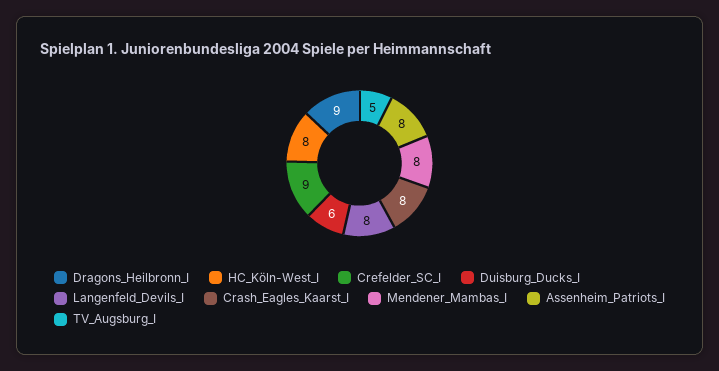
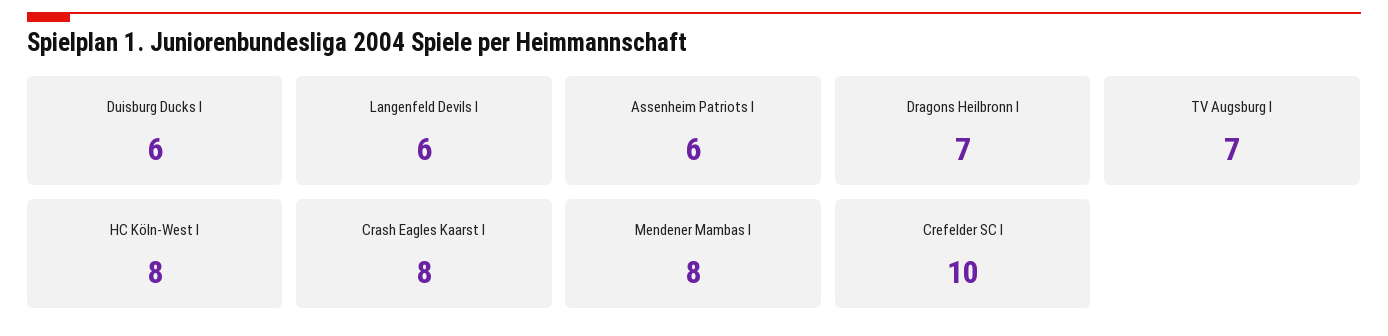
  {
-   "Dragons_Heilbronn_I": 9,
+   "Dragons_Heilbronn_I": 7,
    "HC_Köln-West_I": 8,
-   "Crefelder_SC_I": 9,
+   "Crefelder_SC_I": 10,
    "Duisburg_Ducks_I": 6,
-   "Langenfeld_Devils_I": 8,
+   "Langenfeld_Devils_I": 6,
    "Crash_Eagles_Kaarst_I": 8,
    "Mendener_Mambas_I": 8,
-   "Assenheim_Patriots_I": 8,
+   "Assenheim_Patriots_I": 6,
-   "TV_Augsburg_I": 5
+   "TV_Augsburg_I": 7
  }

